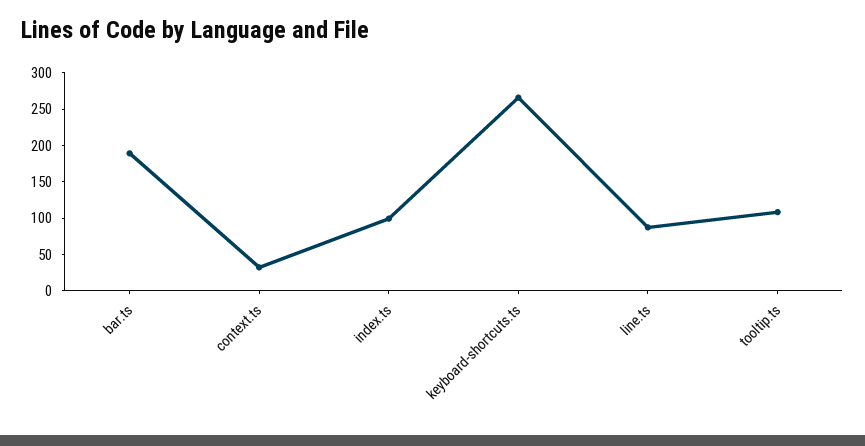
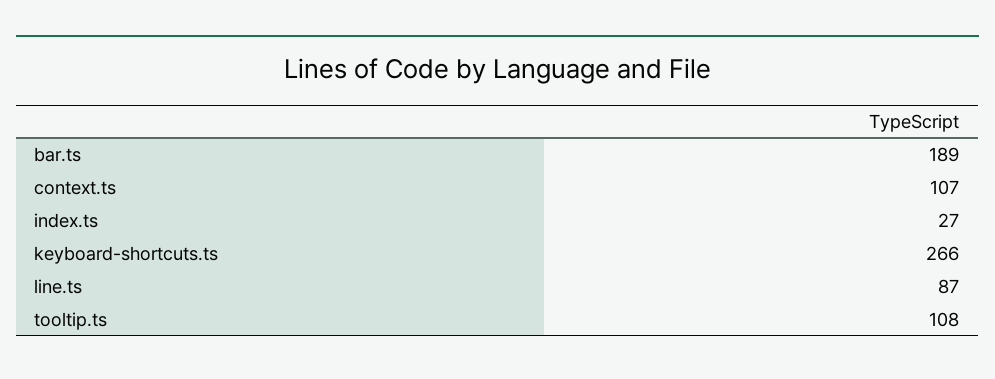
  {
    "bar.ts": 189,
-   "context.ts": 25,
+   "context.ts": 107,
-   "index.ts": 100,
+   "index.ts": 27,
    "keyboard-shortcuts.ts": 266,
    "line.ts": 87,
    "tooltip.ts": 108
  }

